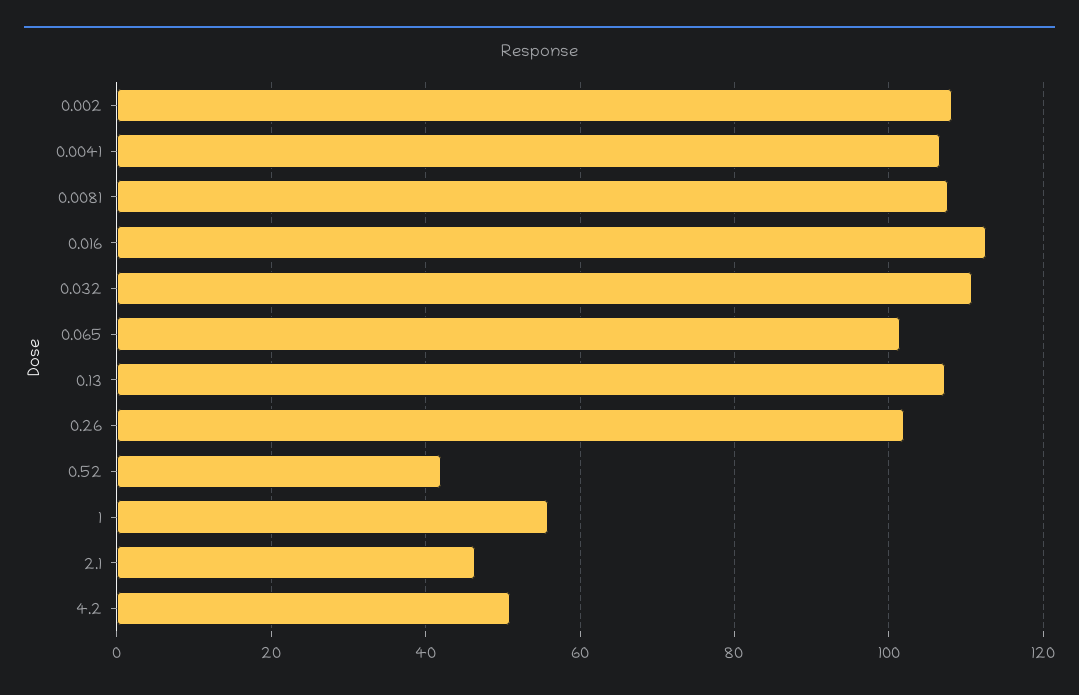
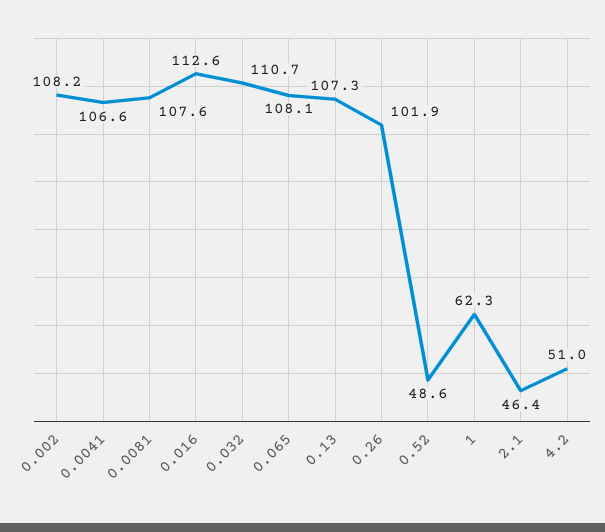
  {
    "0.002": 108.2,
    "0.0041": 106.6,
    "0.0081": 107.6,
    "0.016": 112.6,
    "0.032": 110.7,
-   "0.065": 102,
+   "0.065": 108.1,
    "0.13": 107.3,
    "0.26": 101.9,
-   "0.52": 42,
+   "0.52": 48.6,
-   "1": 56,
+   "1": 62.3,
    "2.1": 46.4,
    "4.2": 51
  }

